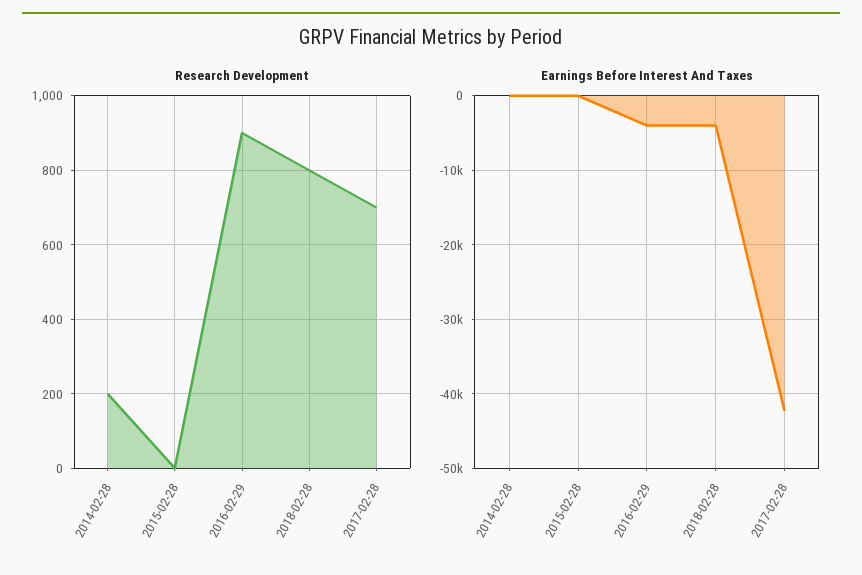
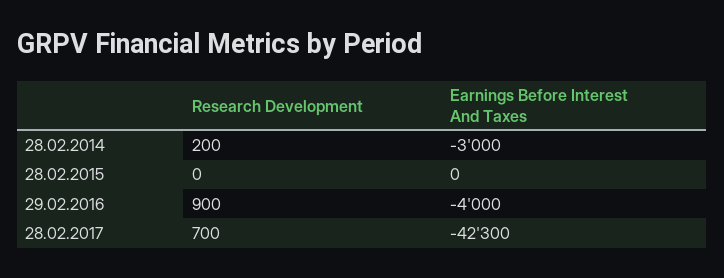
  {
    "Research Development": {
      "2014-02-28": 200,
      "2015-02-28": 0,
      "2016-02-29": 900,
-     "2018-02-28": 800,
      "2017-02-28": 700
    },
    "Earnings Before Interest And Taxes": {
-     "2014-02-28": 0,
+     "2014-02-28": -3000,
      "2015-02-28": 0,
      "2016-02-29": -4000,
-     "2018-02-28": -4000,
      "2017-02-28": -42300
    }
  }

